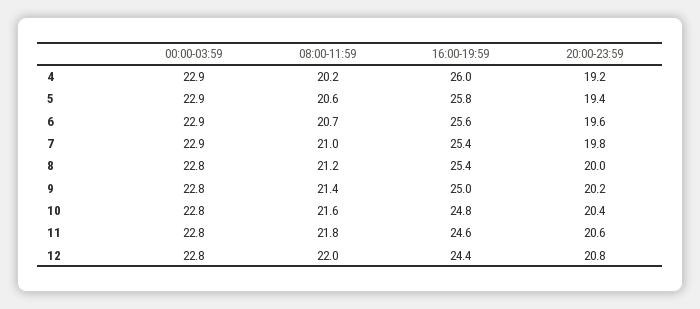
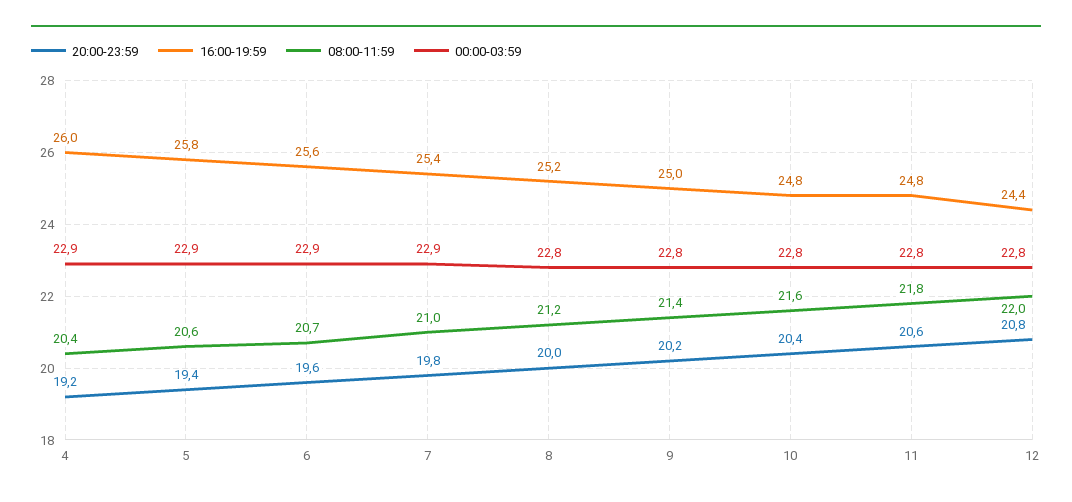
  {
    "00:00-03:59": {
      "4": 22.9,
      "5": 22.9,
      "6": 22.9,
      "7": 22.9,
      "8": 22.8,
      "9": 22.8,
      "10": 22.8,
      "11": 22.8,
      "12": 22.8
    },
    "08:00-11:59": {
-     "4": 20.2,
+     "4": 20.4,
      "5": 20.6,
      "6": 20.7,
      "7": 21,
      "8": 21.2,
      "9": 21.4,
      "10": 21.6,
      "11": 21.8,
      "12": 22
    },
    "16:00-19:59": {
      "4": 26,
      "5": 25.8,
      "6": 25.6,
      "7": 25.4,
-     "8": 25.4,
+     "8": 25.2,
      "9": 25,
      "10": 24.8,
-     "11": 24.6,
+     "11": 24.8,
      "12": 24.4
    },
    "20:00-23:59": {
      "4": 19.2,
      "5": 19.4,
      "6": 19.6,
      "7": 19.8,
      "8": 20,
      "9": 20.2,
      "10": 20.4,
      "11": 20.6,
      "12": 20.8
    }
  }

